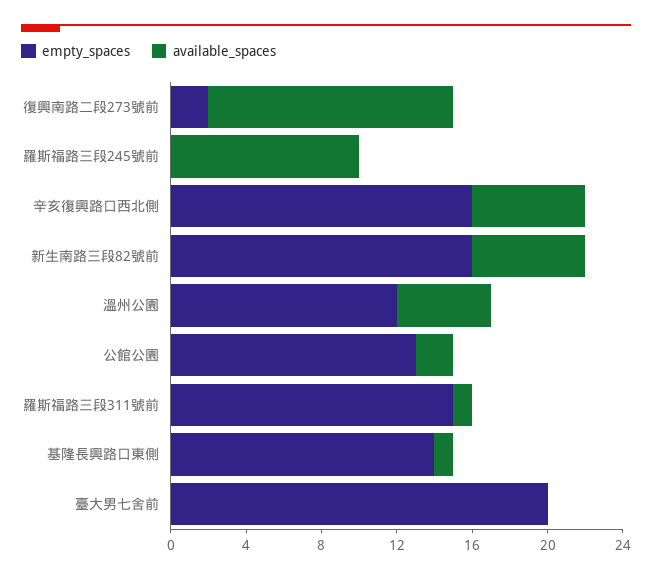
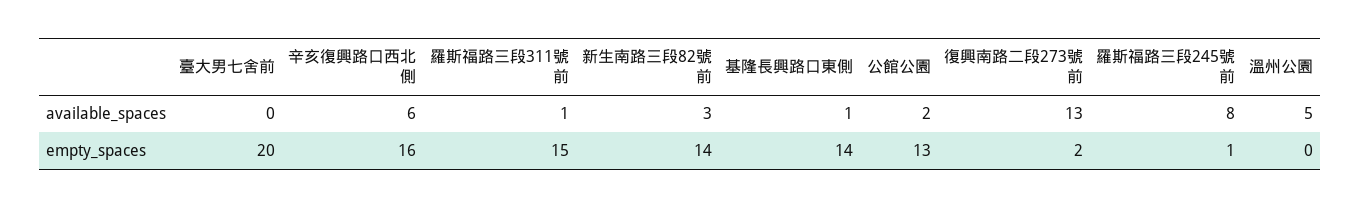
  {
    "empty_spaces": {
      "復興南路二段273號前": 2,
-     "羅斯福路三段245號前": 0,
+     "羅斯福路三段245號前": 1,
      "辛亥復興路口西北側": 16,
-     "新生南路三段82號前": 16,
+     "新生南路三段82號前": 14,
-     "溫州公園": 12,
+     "溫州公園": 0,
      "公館公園": 13,
      "羅斯福路三段311號前": 15,
      "基隆長興路口東側": 14,
      "臺大男七舍前": 20
    },
    "available_spaces": {
      "復興南路二段273號前": 13,
-     "羅斯福路三段245號前": 10,
+     "羅斯福路三段245號前": 8,
      "辛亥復興路口西北側": 6,
-     "新生南路三段82號前": 6,
+     "新生南路三段82號前": 3,
      "溫州公園": 5,
      "公館公園": 2,
      "羅斯福路三段311號前": 1,
      "基隆長興路口東側": 1,
      "臺大男七舍前": 0
    }
  }

